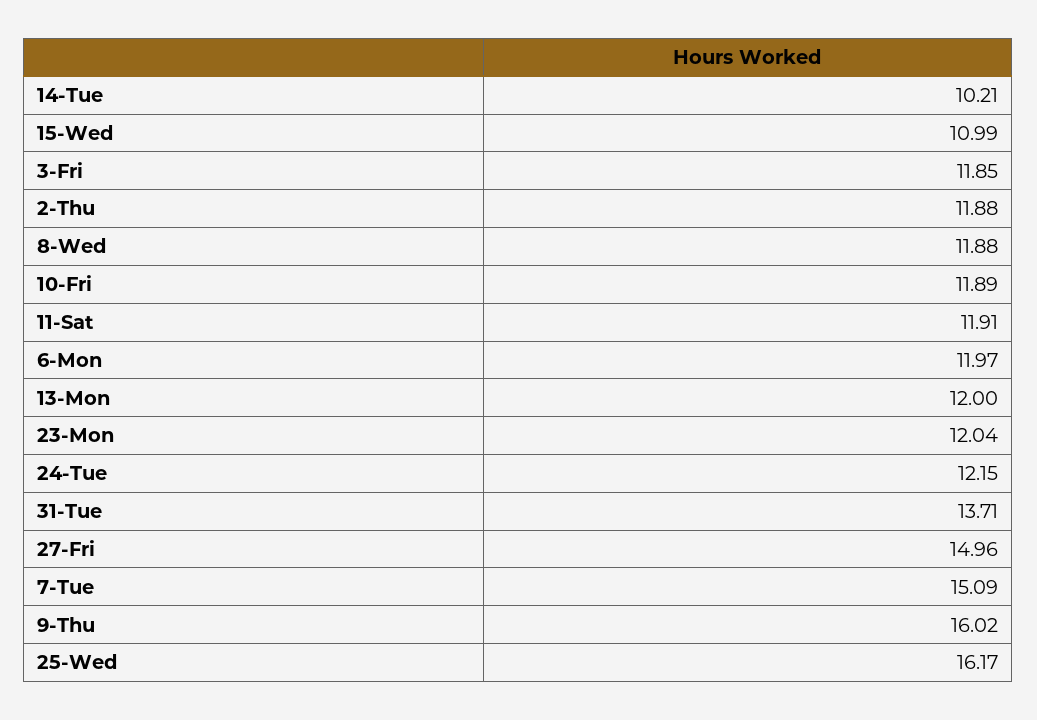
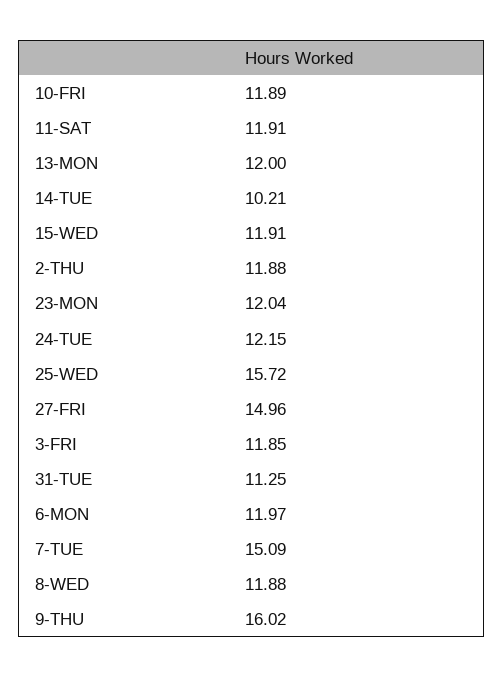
  {
    "14-Tue": 10.21,
-   "15-Wed": 10.99,
+   "15-Wed": 11.91,
    "3-Fri": 11.85,
    "2-Thu": 11.88,
    "8-Wed": 11.88,
    "10-Fri": 11.89,
    "11-Sat": 11.91,
    "6-Mon": 11.97,
    "13-Mon": 12,
    "23-Mon": 12.04,
    "24-Tue": 12.15,
-   "31-Tue": 13.71,
+   "31-Tue": 11.25,
    "27-Fri": 14.96,
    "7-Tue": 15.09,
    "9-Thu": 16.02,
-   "25-Wed": 16.17
+   "25-Wed": 15.72
  }

